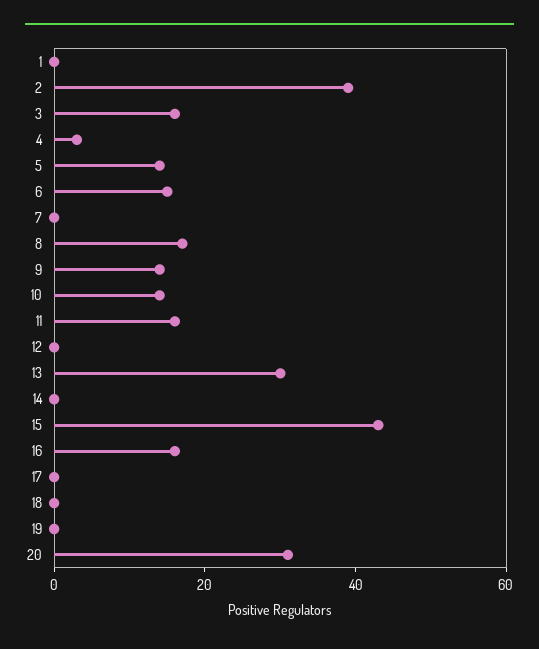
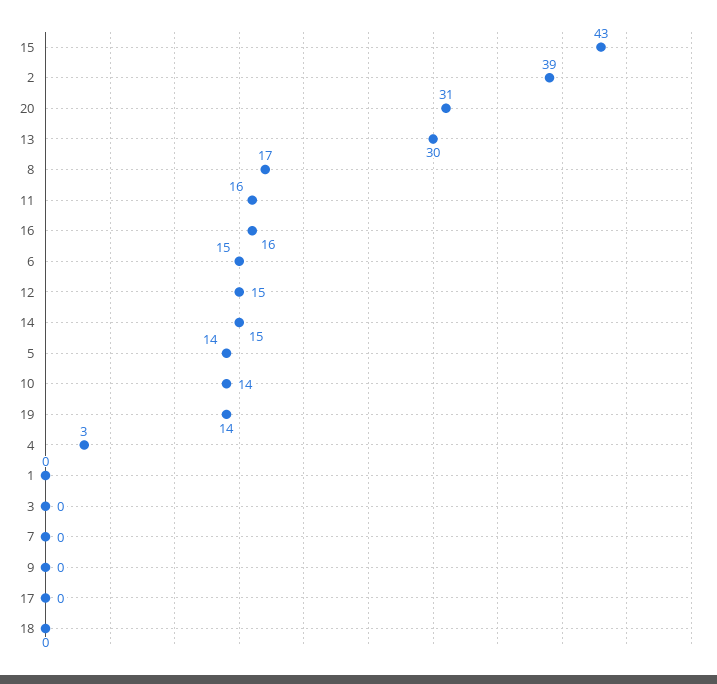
  {
    "1": 0,
    "2": 39,
-   "3": 15,
+   "3": 0,
    "4": 3,
    "5": 14,
    "6": 15,
    "7": 0,
    "8": 17,
-   "9": 15,
+   "9": 0,
    "10": 14,
    "11": 16,
-   "12": 0,
+   "12": 15,
    "13": 30,
-   "14": 0,
+   "14": 15,
    "15": 43,
    "16": 16,
    "17": 0,
    "18": 0,
-   "19": 0,
+   "19": 14,
    "20": 31
  }

